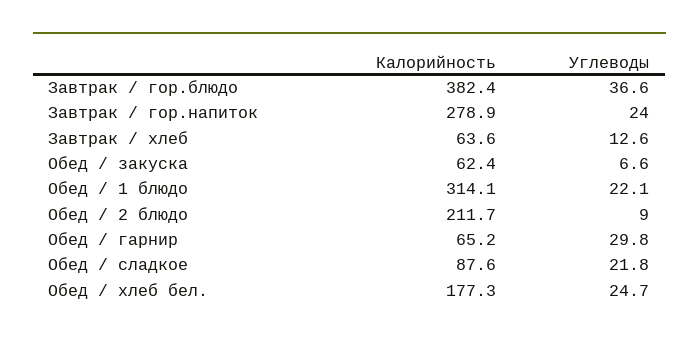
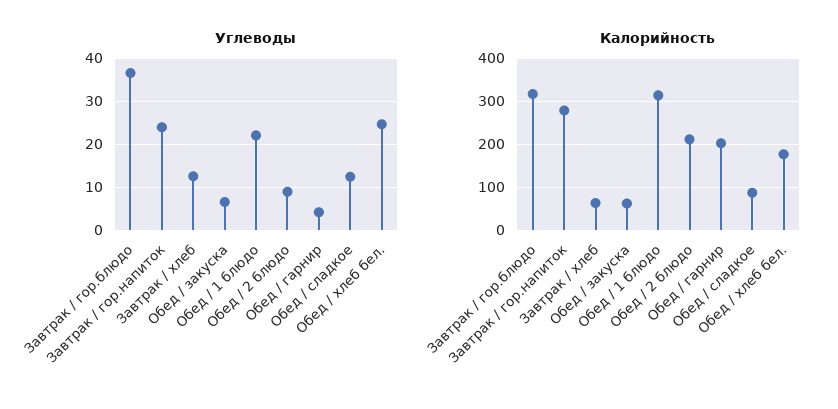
  {
    "Калорийность": {
-     "Завтрак / гор.блюдо": 382.4,
+     "Завтрак / гор.блюдо": 320,
      "Завтрак / гор.напиток": 278.9,
      "Завтрак / хлеб": 63.6,
      "Обед / закуска": 62.4,
      "Обед / 1 блюдо": 314.1,
      "Обед / 2 блюдо": 211.7,
-     "Обед / гарнир": 65.2,
+     "Обед / гарнир": 200,
      "Обед / сладкое": 87.6,
      "Обед / хлеб бел.": 177.3
    },
    "Углеводы": {
      "Завтрак / гор.блюдо": 36.6,
      "Завтрак / гор.напиток": 24,
      "Завтрак / хлеб": 12.6,
      "Обед / закуска": 6.6,
      "Обед / 1 блюдо": 22.1,
      "Обед / 2 блюдо": 9,
-     "Обед / гарнир": 29.8,
+     "Обед / гарнир": 4,
-     "Обед / сладкое": 21.8,
+     "Обед / сладкое": 12,
      "Обед / хлеб бел.": 24.7
    }
  }

